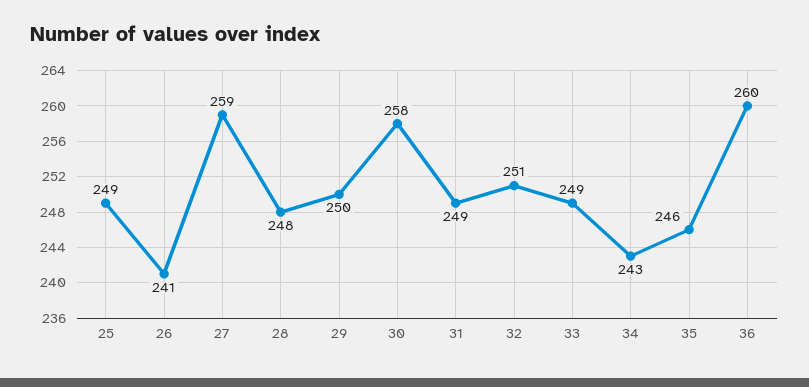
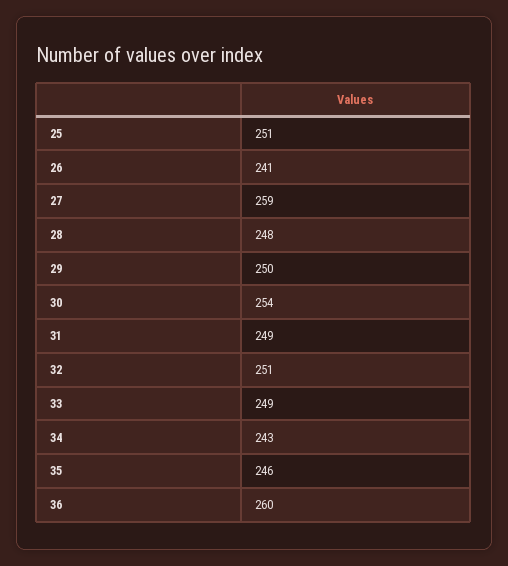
  {
-   "25": 249,
+   "25": 251,
    "26": 241,
    "27": 259,
    "28": 248,
    "29": 250,
-   "30": 258,
+   "30": 254,
    "31": 249,
    "32": 251,
    "33": 249,
    "34": 243,
    "35": 246,
    "36": 260
  }

